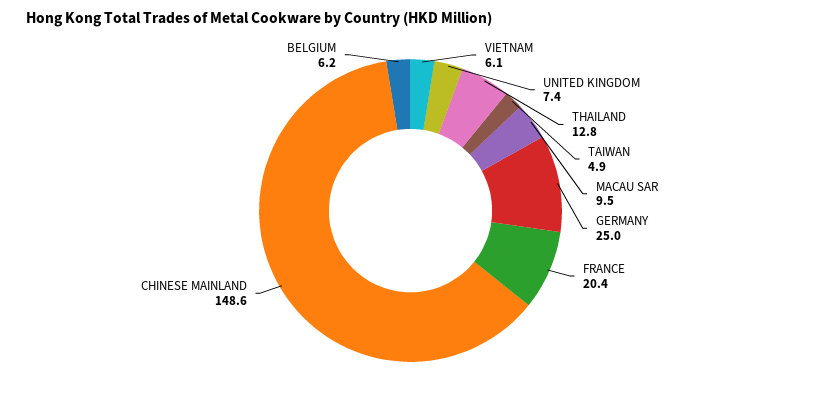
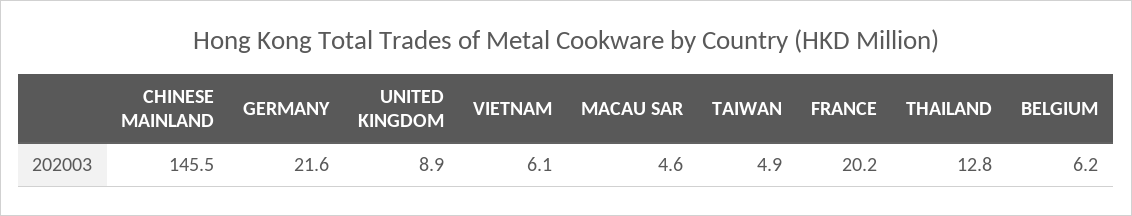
  {
    "VIETNAM": 6.1,
-   "UNITED KINGDOM": 7.4,
+   "UNITED KINGDOM": 8.9,
    "THAILAND": 12.8,
    "TAIWAN": 4.9,
-   "MACAU SAR": 9.5,
+   "MACAU SAR": 4.6,
-   "GERMANY": 25,
+   "GERMANY": 21.6,
-   "FRANCE": 20.4,
+   "FRANCE": 20.2,
-   "CHINESE MAINLAND": 148.6,
+   "CHINESE MAINLAND": 145.5,
    "BELGIUM": 6.2
  }

